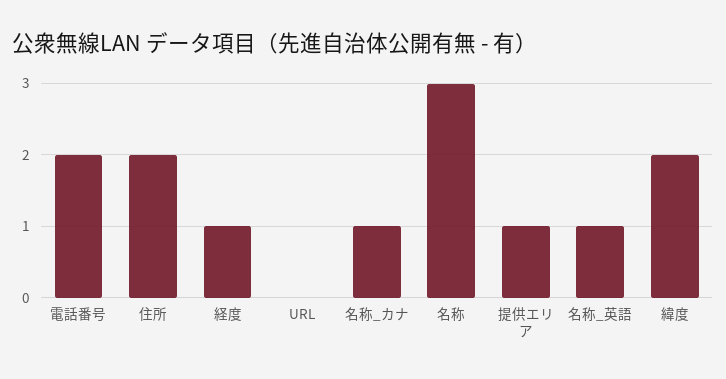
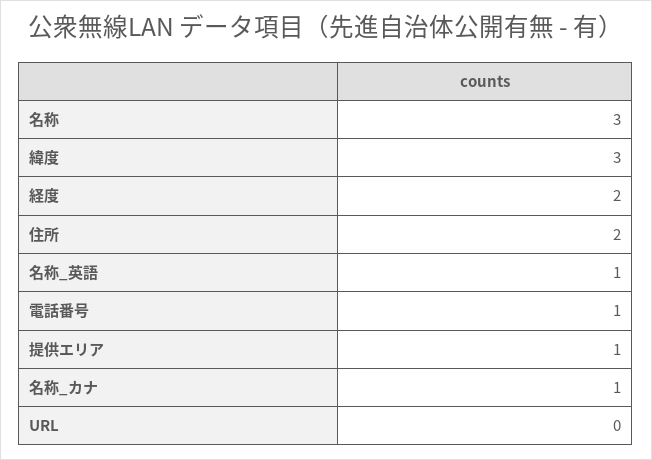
  {
-   "電話番号": 2,
+   "電話番号": 1,
    "住所": 2,
-   "経度": 1,
+   "経度": 2,
    "URL": 0,
    "名称_カナ": 1,
    "名称": 3,
    "提供エリア": 1,
    "名称_英語": 1,
-   "緯度": 2
+   "緯度": 3
  }

